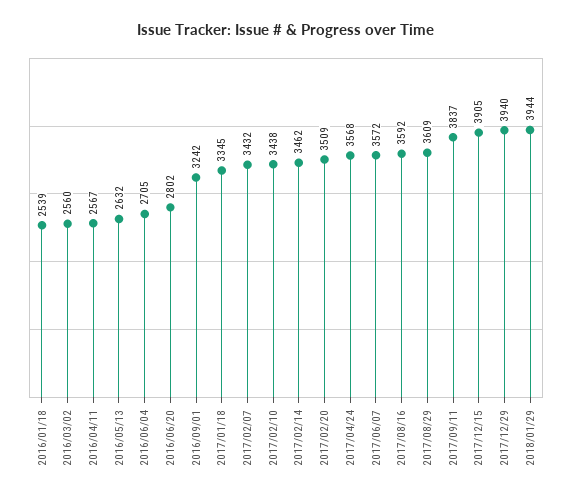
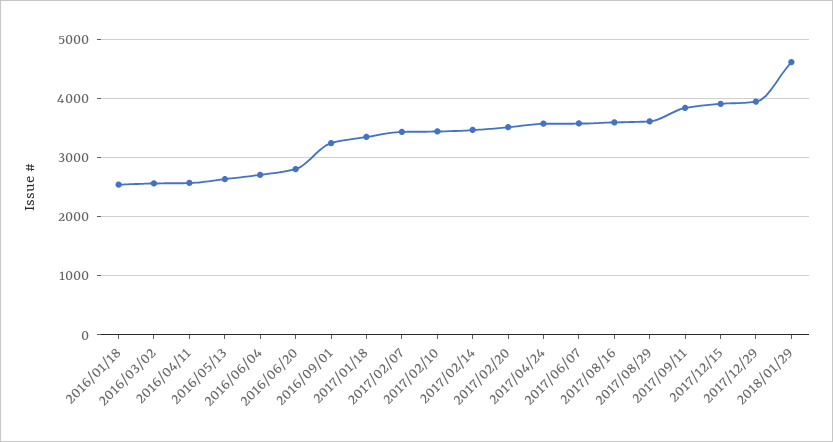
  {
    "2016/01/18": 2539,
    "2016/03/02": 2560,
    "2016/04/11": 2567,
    "2016/05/13": 2632,
    "2016/06/04": 2705,
    "2016/06/20": 2802,
    "2016/09/01": 3242,
    "2017/01/18": 3345,
    "2017/02/07": 3432,
    "2017/02/10": 3438,
    "2017/02/14": 3462,
    "2017/02/20": 3509,
    "2017/04/24": 3568,
    "2017/06/07": 3572,
    "2017/08/16": 3592,
    "2017/08/29": 3609,
    "2017/09/11": 3837,
    "2017/12/15": 3905,
    "2017/12/29": 3940,
-   "2018/01/29": 3944
+   "2018/01/29": 4600
  }

